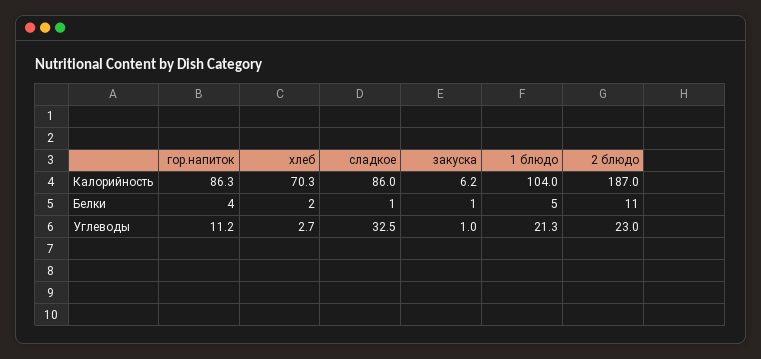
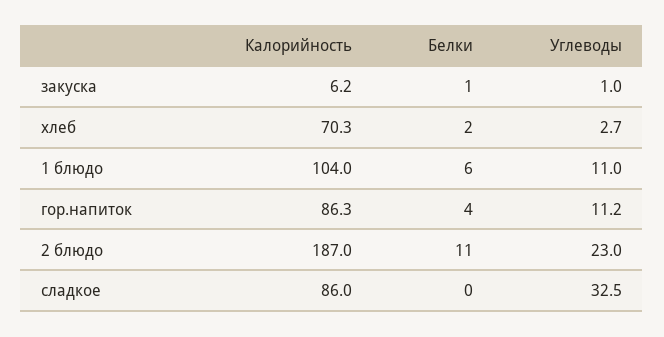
  {
    "гор.напиток": {
      "Калорийность": 86.3,
      "Белки": 4,
      "Углеводы": 11.2
    },
    "хлеб": {
      "Калорийность": 70.3,
      "Белки": 2,
      "Углеводы": 2.7
    },
    "сладкое": {
      "Калорийность": 86,
-     "Белки": 1,
+     "Белки": 0,
      "Углеводы": 32.5
    },
    "закуска": {
      "Калорийность": 6.2,
      "Белки": 1,
      "Углеводы": 1
    },
    "1 блюдо": {
      "Калорийность": 104,
-     "Белки": 5,
+     "Белки": 6,
-     "Углеводы": 21.3
+     "Углеводы": 11
    },
    "2 блюдо": {
      "Калорийность": 187,
      "Белки": 11,
      "Углеводы": 23
    }
  }

